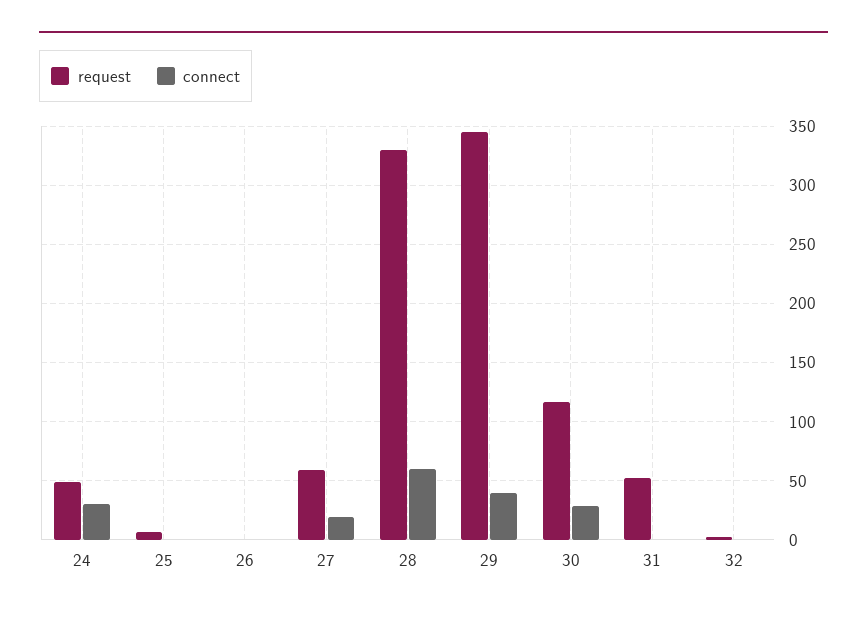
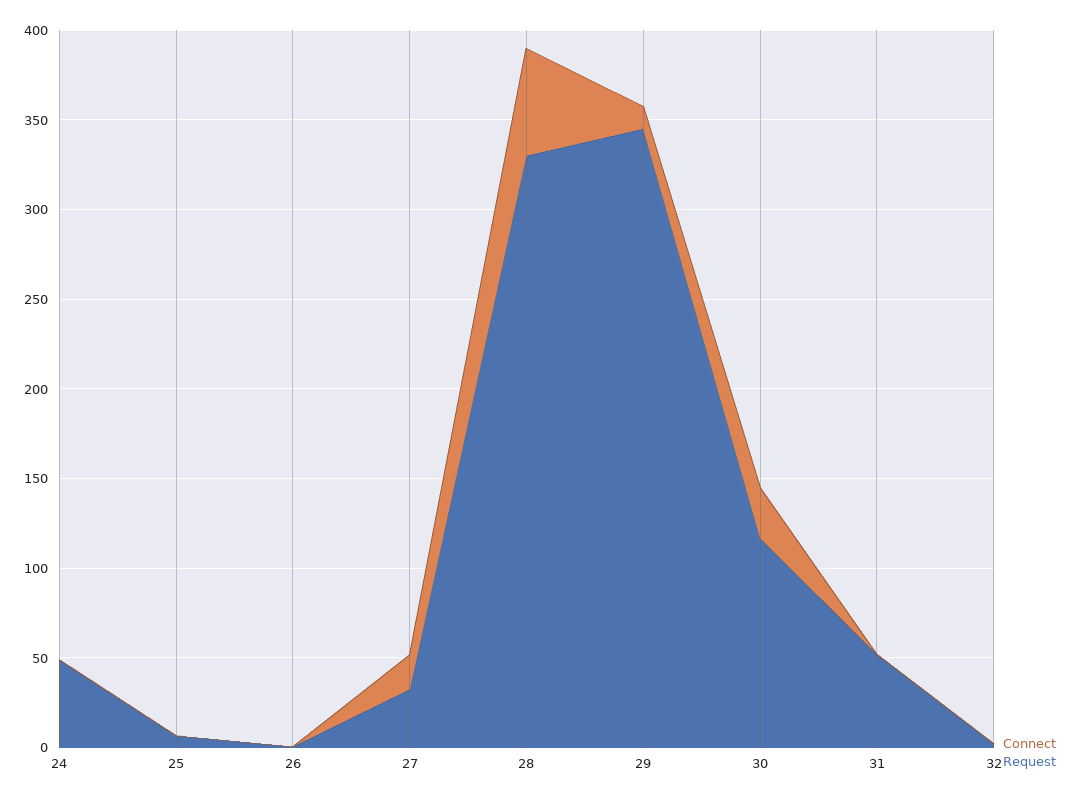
  {
    "request": {
      "24": 50,
      "25": 10,
      "26": 0,
-     "27": 60,
+     "27": 30,
      "28": 330,
      "29": 350,
      "30": 120,
      "31": 50,
      "32": 0
    },
    "connect": {
-     "24": 30,
+     "24": 0,
      "25": 0,
      "26": 0,
      "27": 20,
      "28": 60,
-     "29": 40,
+     "29": 10,
      "30": 30,
      "31": 0,
      "32": 0
    }
  }

